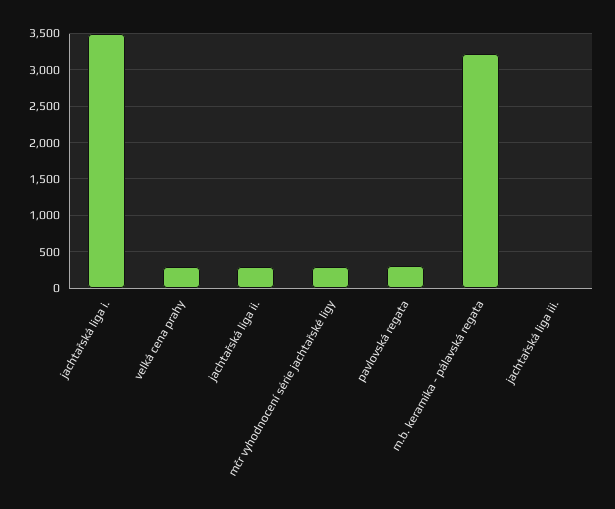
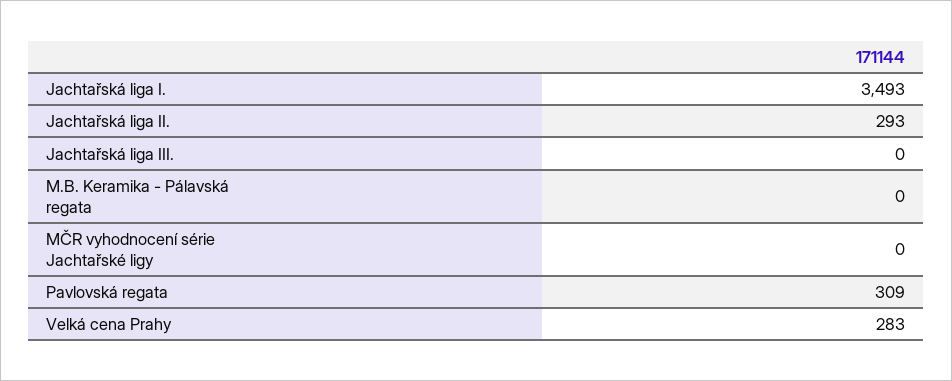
  {
    "jachtařská liga i.": 3493,
    "velká cena prahy": 283,
    "jachtařská liga ii.": 293,
-   "mčr vyhodnocení série jachtařské ligy": 300,
+   "mčr vyhodnocení série jachtařské ligy": 0,
    "pavlovská regata": 309,
-   "m.b. keramika - pálavská regata": 3200,
+   "m.b. keramika - pálavská regata": 0,
    "jachtařská liga iii.": 0
  }

